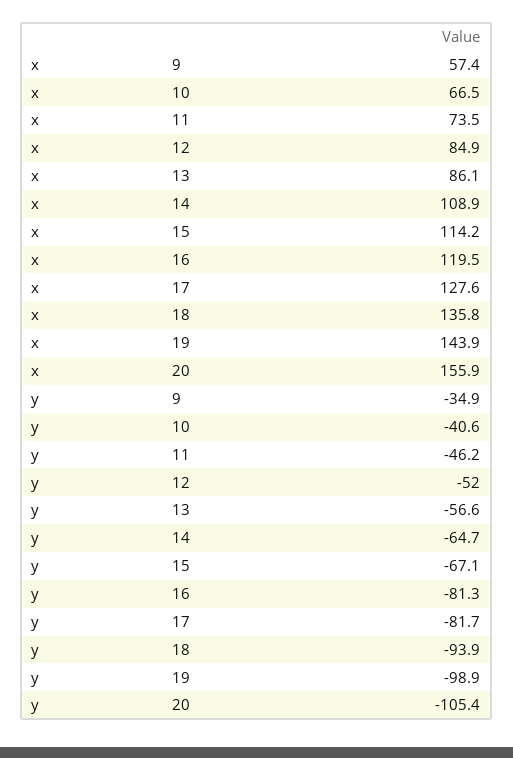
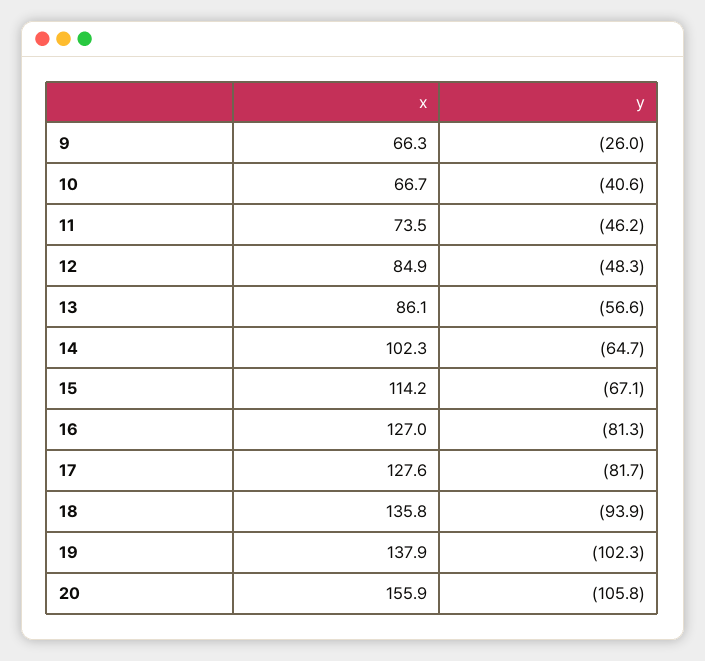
  {
    "x": {
-     "9": 57.4,
+     "9": 66.3,
-     "10": 66.5,
+     "10": 66.7,
      "11": 73.5,
      "12": 84.9,
      "13": 86.1,
-     "14": 108.9,
+     "14": 102.3,
      "15": 114.2,
-     "16": 119.5,
+     "16": 127,
      "17": 127.6,
      "18": 135.8,
-     "19": 143.9,
+     "19": 137.9,
      "20": 155.9
    },
    "y": {
-     "9": -34.9,
+     "9": -26,
      "10": -40.6,
      "11": -46.2,
-     "12": -52,
+     "12": -48.3,
      "13": -56.6,
      "14": -64.7,
      "15": -67.1,
      "16": -81.3,
      "17": -81.7,
      "18": -93.9,
-     "19": -98.9,
+     "19": -102.3,
-     "20": -105.4
+     "20": -105.8
    }
  }

